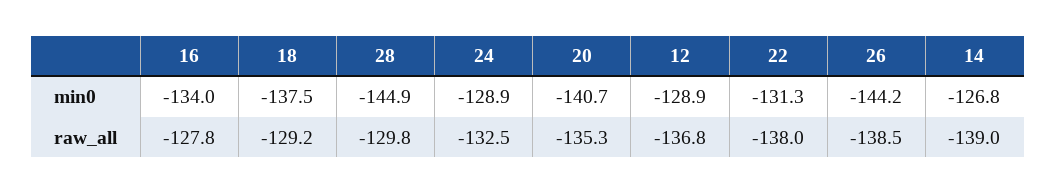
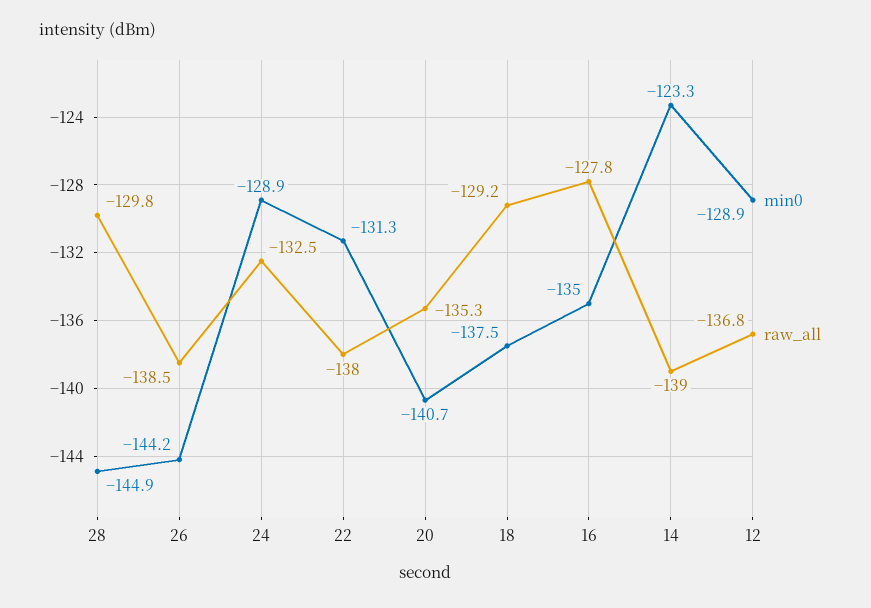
  {
    "min0": {
-     "16": -134,
+     "16": -135,
      "18": -137.5,
      "28": -144.9,
      "24": -128.9,
      "20": -140.7,
      "12": -128.9,
      "22": -131.3,
      "26": -144.2,
-     "14": -126.8
+     "14": -123.3
    },
    "raw_all": {
      "16": -127.8,
      "18": -129.2,
      "28": -129.8,
      "24": -132.5,
      "20": -135.3,
      "12": -136.8,
      "22": -138,
      "26": -138.5,
      "14": -139
    }
  }

